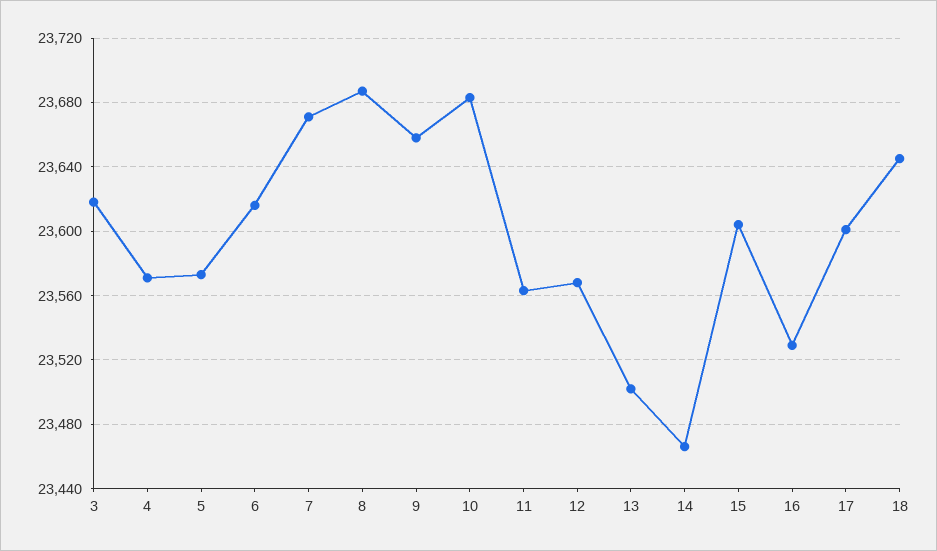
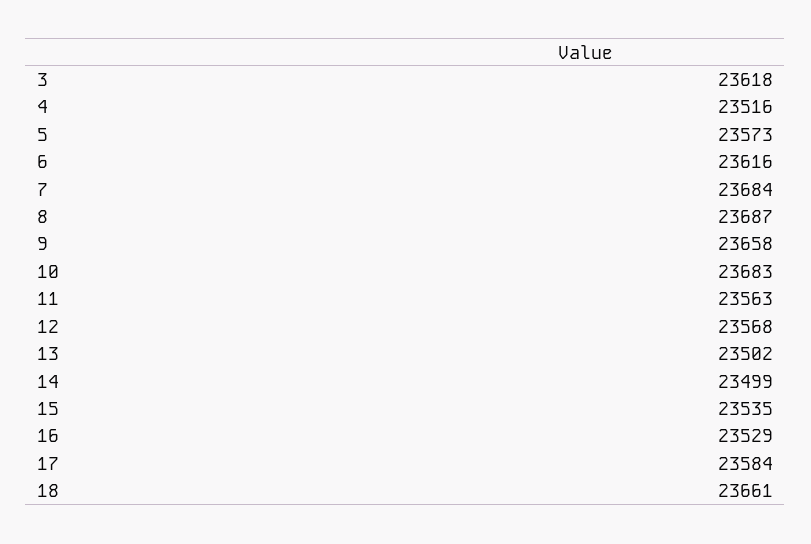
  {
    "3": 23618,
-   "4": 23570,
+   "4": 23516,
    "5": 23573,
    "6": 23616,
-   "7": 23670,
+   "7": 23684,
    "8": 23687,
    "9": 23658,
    "10": 23683,
    "11": 23563,
    "12": 23568,
    "13": 23502,
-   "14": 23465,
+   "14": 23499,
-   "15": 23605,
+   "15": 23535,
    "16": 23529,
-   "17": 23600,
+   "17": 23584,
-   "18": 23645
+   "18": 23661
  }

